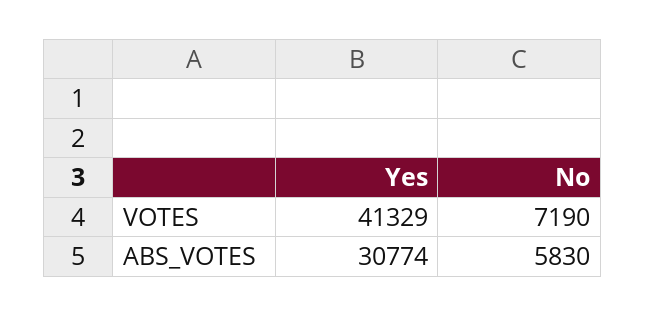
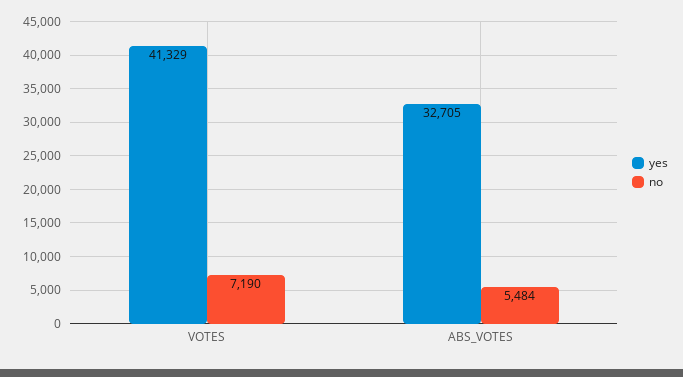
  {
    "Yes": {
      "VOTES": 41329,
-     "ABS_VOTES": 30774
+     "ABS_VOTES": 32705
    },
    "No": {
      "VOTES": 7190,
-     "ABS_VOTES": 5830
+     "ABS_VOTES": 5484
    }
  }

